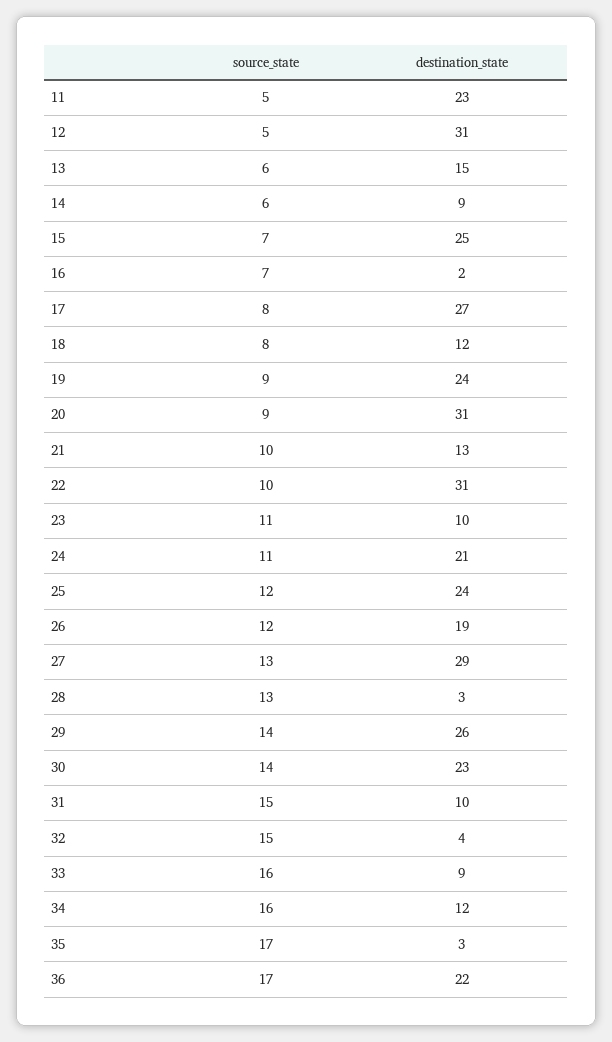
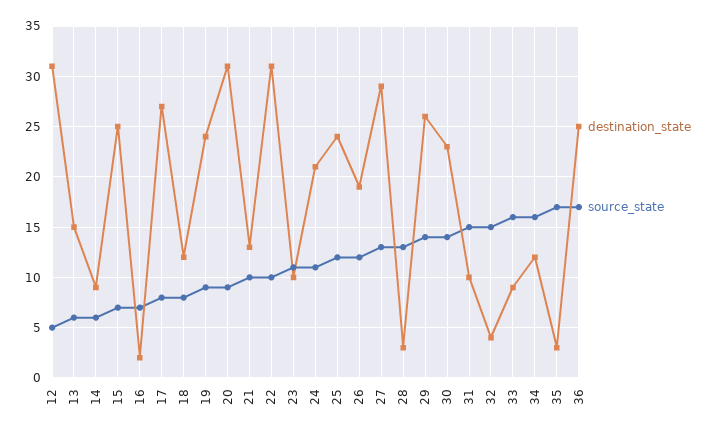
  {
    "source_state": {
-     "11": 5,
      "12": 5,
      "13": 6,
      "14": 6,
      "15": 7,
      "16": 7,
      "17": 8,
      "18": 8,
      "19": 9,
      "20": 9,
      "21": 10,
      "22": 10,
      "23": 11,
      "24": 11,
      "25": 12,
      "26": 12,
      "27": 13,
      "28": 13,
      "29": 14,
      "30": 14,
      "31": 15,
      "32": 15,
      "33": 16,
      "34": 16,
      "35": 17,
      "36": 17
    },
    "destination_state": {
-     "11": 23,
      "12": 31,
      "13": 15,
      "14": 9,
      "15": 25,
      "16": 2,
      "17": 27,
      "18": 12,
      "19": 24,
      "20": 31,
      "21": 13,
      "22": 31,
      "23": 10,
      "24": 21,
      "25": 24,
      "26": 19,
      "27": 29,
      "28": 3,
      "29": 26,
      "30": 23,
      "31": 10,
      "32": 4,
      "33": 9,
      "34": 12,
      "35": 3,
-     "36": 22
+     "36": 25
    }
  }

